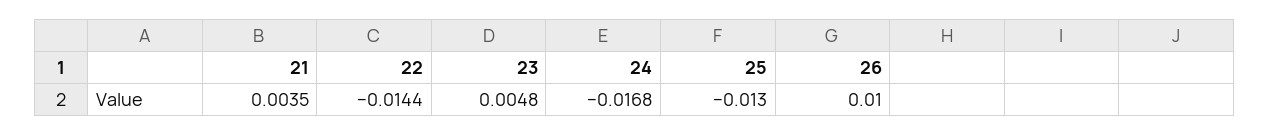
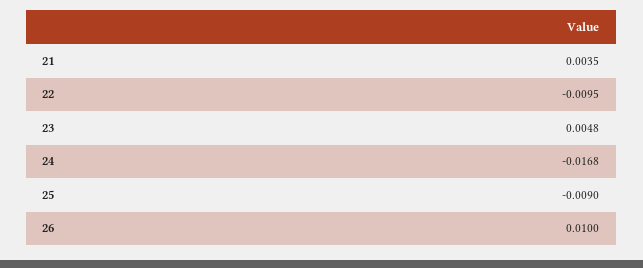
  {
    "21": 0.0035,
-   "22": -0.0144,
+   "22": -0.0095,
    "23": 0.0048,
    "24": -0.0168,
-   "25": -0.013,
+   "25": -0.009,
    "26": 0.01
  }

